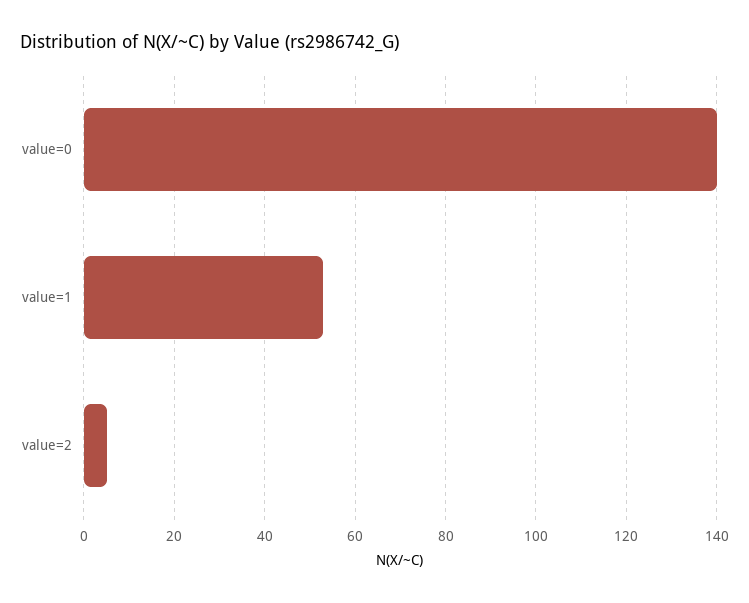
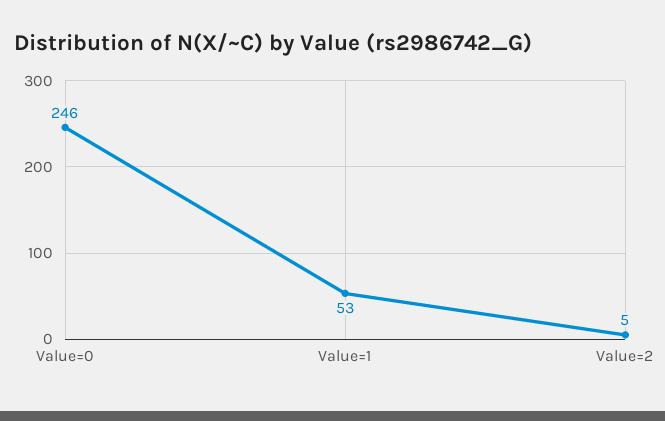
  {
-   "value=0": 140,
+   "value=0": 246,
    "value=1": 53,
    "value=2": 5
  }

